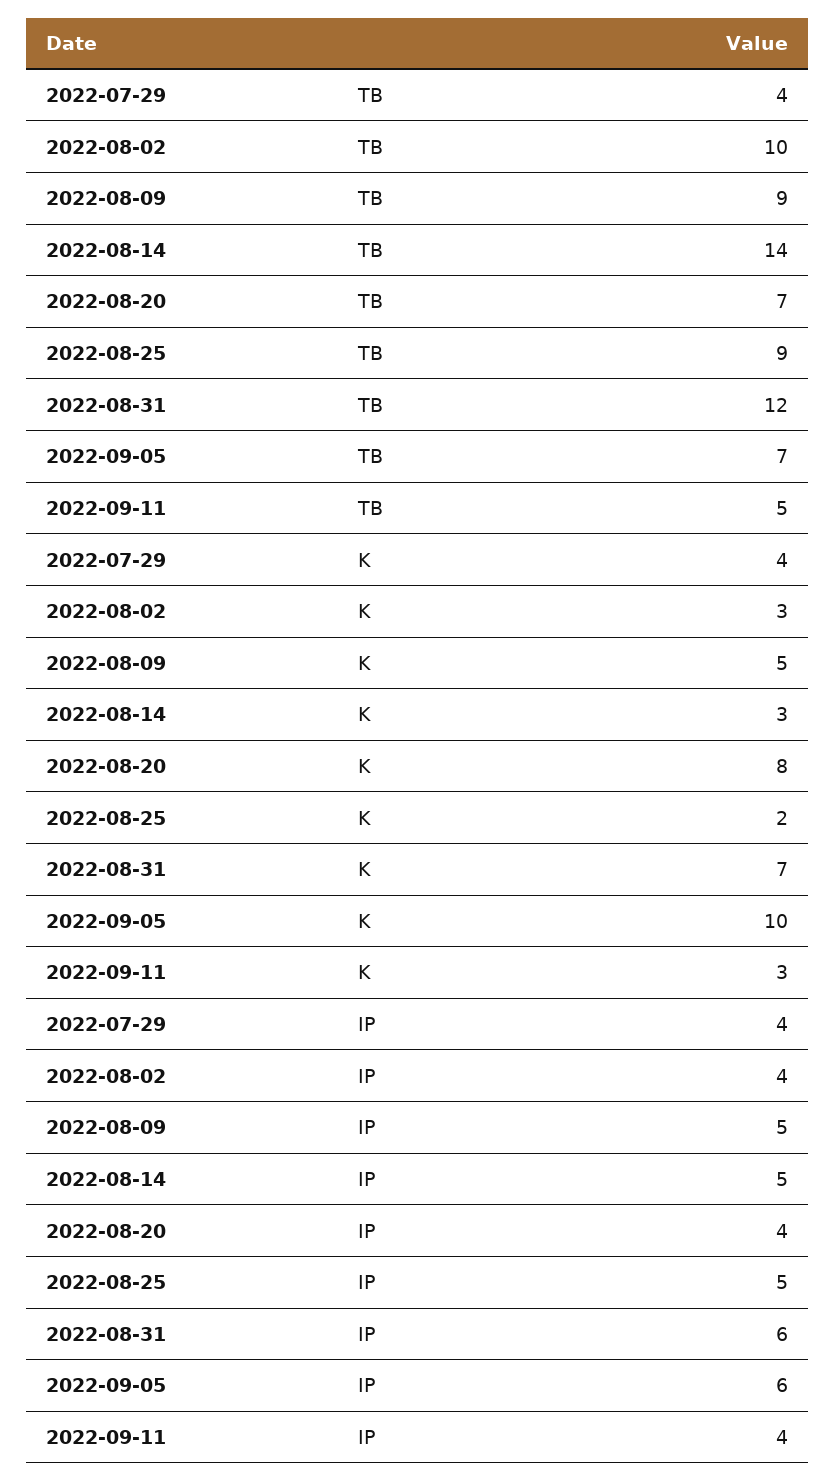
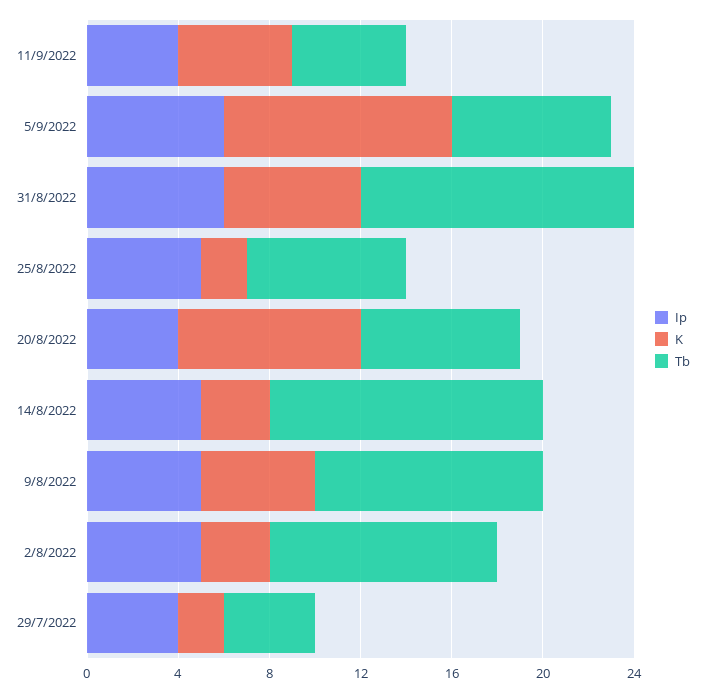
  {
    "TB": {
      "2022-07-29": 4,
      "2022-08-02": 10,
-     "2022-08-09": 9,
+     "2022-08-09": 10,
-     "2022-08-14": 14,
+     "2022-08-14": 12,
      "2022-08-20": 7,
-     "2022-08-25": 9,
+     "2022-08-25": 7,
      "2022-08-31": 12,
      "2022-09-05": 7,
      "2022-09-11": 5
    },
    "K": {
-     "2022-07-29": 4,
+     "2022-07-29": 2,
      "2022-08-02": 3,
      "2022-08-09": 5,
      "2022-08-14": 3,
      "2022-08-20": 8,
      "2022-08-25": 2,
-     "2022-08-31": 7,
+     "2022-08-31": 6,
      "2022-09-05": 10,
-     "2022-09-11": 3
+     "2022-09-11": 5
    },
    "IP": {
      "2022-07-29": 4,
-     "2022-08-02": 4,
+     "2022-08-02": 5,
      "2022-08-09": 5,
      "2022-08-14": 5,
      "2022-08-20": 4,
      "2022-08-25": 5,
      "2022-08-31": 6,
      "2022-09-05": 6,
      "2022-09-11": 4
    }
  }

